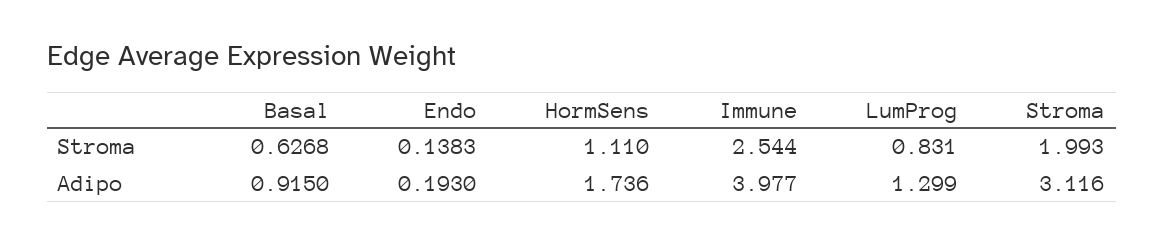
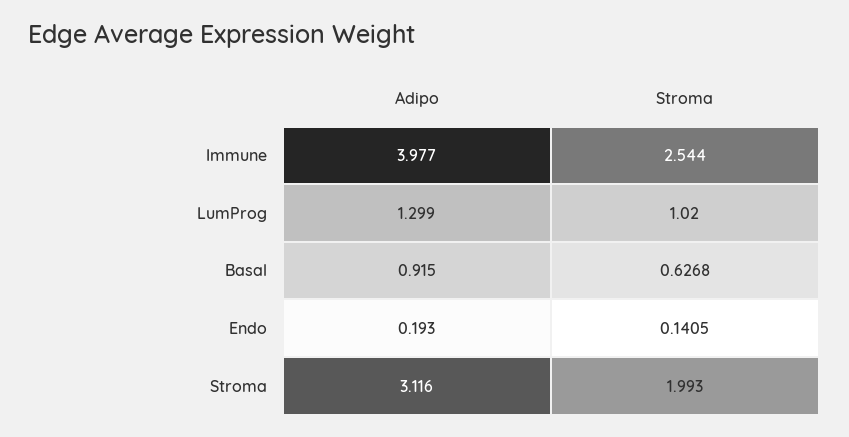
  {
    "Basal": {
      "Stroma": 0.6268,
      "Adipo": 0.915
    },
    "Endo": {
-     "Stroma": 0.1383,
+     "Stroma": 0.1405,
      "Adipo": 0.193
    },
-   "HormSens": {
-     "Stroma": 1.11,
-     "Adipo": 1.736
-   },
    "Immune": {
      "Stroma": 2.544,
      "Adipo": 3.977
    },
    "LumProg": {
-     "Stroma": 0.831,
+     "Stroma": 1.02,
      "Adipo": 1.299
    },
    "Stroma": {
      "Stroma": 1.993,
      "Adipo": 3.116
    }
  }

